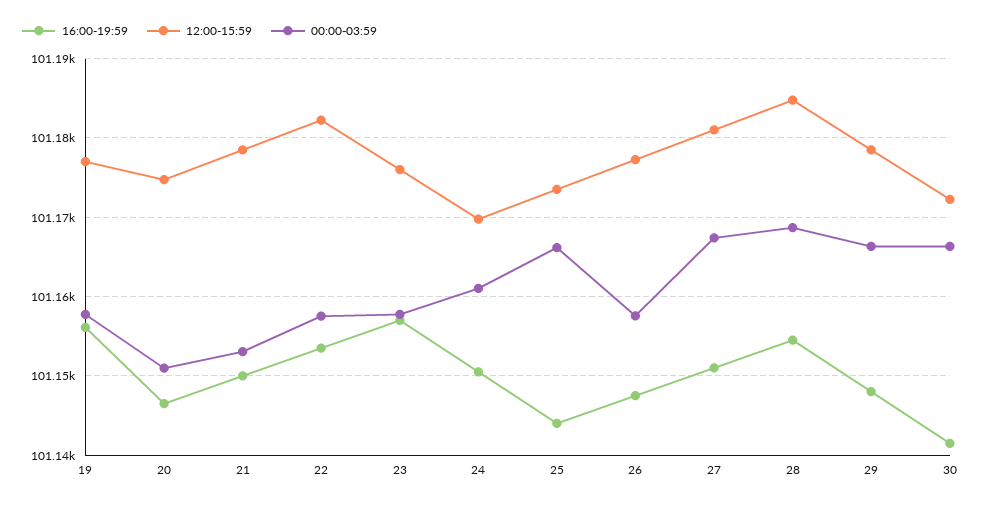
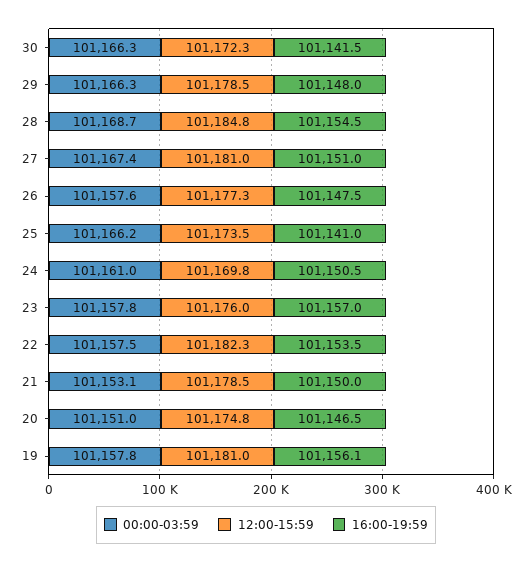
  {
    "16:00-19:59": {
      "19": 101156.1,
      "20": 101146.5,
      "21": 101150,
      "22": 101153.5,
      "23": 101157,
      "24": 101150.5,
-     "25": 101144,
+     "25": 101141,
      "26": 101147.5,
      "27": 101151,
      "28": 101154.5,
      "29": 101148,
      "30": 101141.5
    },
    "12:00-15:59": {
-     "19": 101177,
+     "19": 101181,
      "20": 101174.8,
      "21": 101178.5,
      "22": 101182.3,
      "23": 101176,
      "24": 101169.8,
      "25": 101173.5,
      "26": 101177.3,
      "27": 101181,
      "28": 101184.8,
      "29": 101178.5,
      "30": 101172.3
    },
    "00:00-03:59": {
      "19": 101157.8,
      "20": 101151,
      "21": 101153.1,
      "22": 101157.5,
      "23": 101157.8,
      "24": 101161,
      "25": 101166.2,
      "26": 101157.6,
      "27": 101167.4,
      "28": 101168.7,
      "29": 101166.3,
      "30": 101166.3
    }
  }

